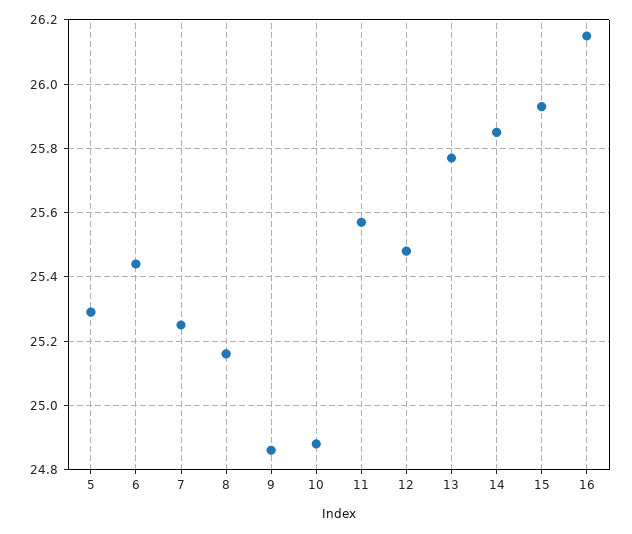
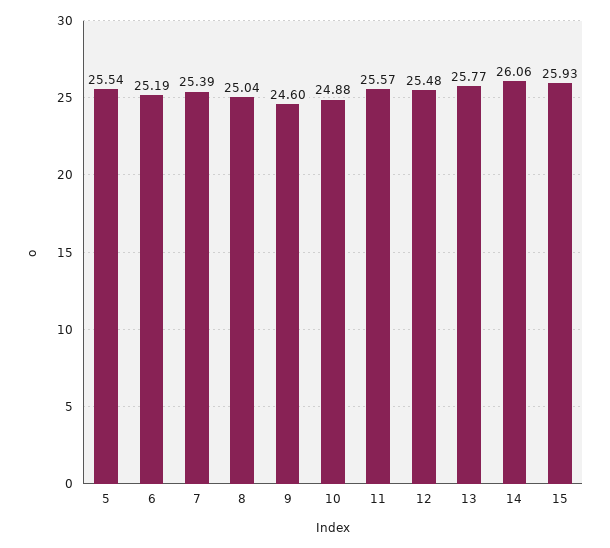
  {
-   "5": 25.3,
+   "5": 25.54,
-   "6": 25.45,
+   "6": 25.19,
-   "7": 25.25,
+   "7": 25.39,
-   "8": 25.15,
+   "8": 25.04,
-   "9": 24.85,
+   "9": 24.6,
    "10": 24.88,
    "11": 25.57,
    "12": 25.48,
    "13": 25.77,
-   "14": 25.85,
+   "14": 26.06,
-   "15": 25.93,
+   "15": 25.93
-   "16": 26.15
  }

